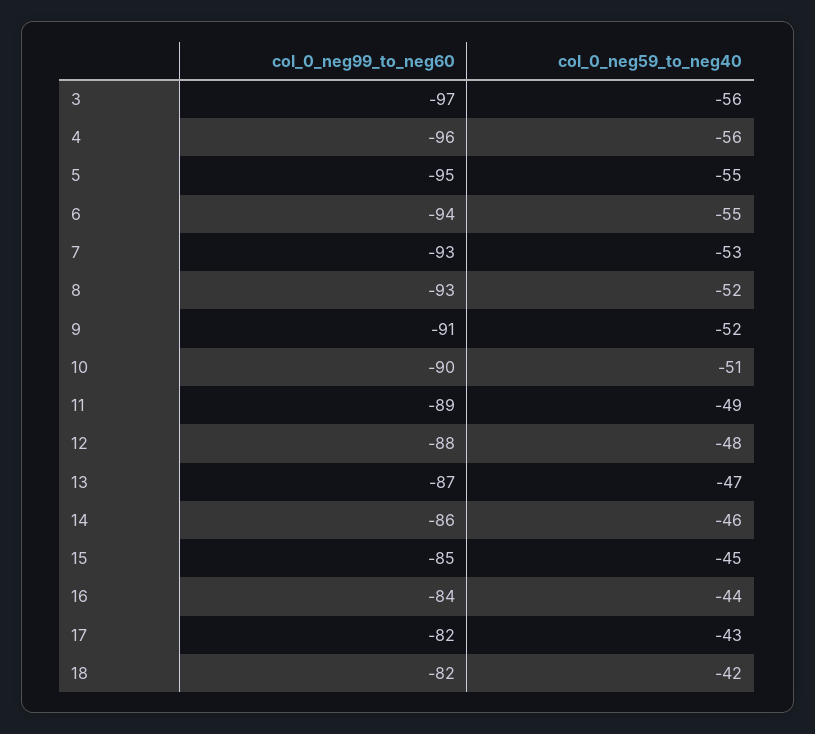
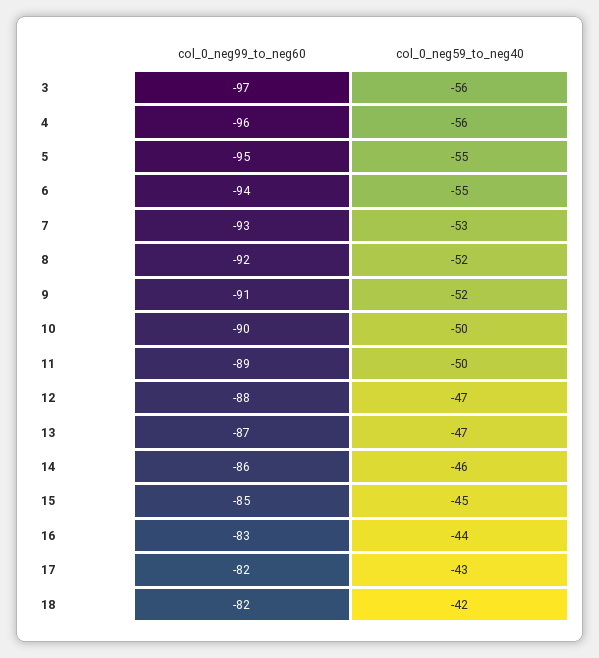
  {
    "col_0_neg99_to_neg60": {
      "3": -97,
      "4": -96,
      "5": -95,
      "6": -94,
      "7": -93,
-     "8": -93,
+     "8": -92,
      "9": -91,
      "10": -90,
      "11": -89,
      "12": -88,
      "13": -87,
      "14": -86,
      "15": -85,
-     "16": -84,
+     "16": -83,
      "17": -82,
      "18": -82
    },
    "col_0_neg59_to_neg40": {
      "3": -56,
      "4": -56,
      "5": -55,
      "6": -55,
      "7": -53,
      "8": -52,
      "9": -52,
-     "10": -51,
+     "10": -50,
-     "11": -49,
+     "11": -50,
-     "12": -48,
+     "12": -47,
      "13": -47,
      "14": -46,
      "15": -45,
      "16": -44,
      "17": -43,
      "18": -42
    }
  }

